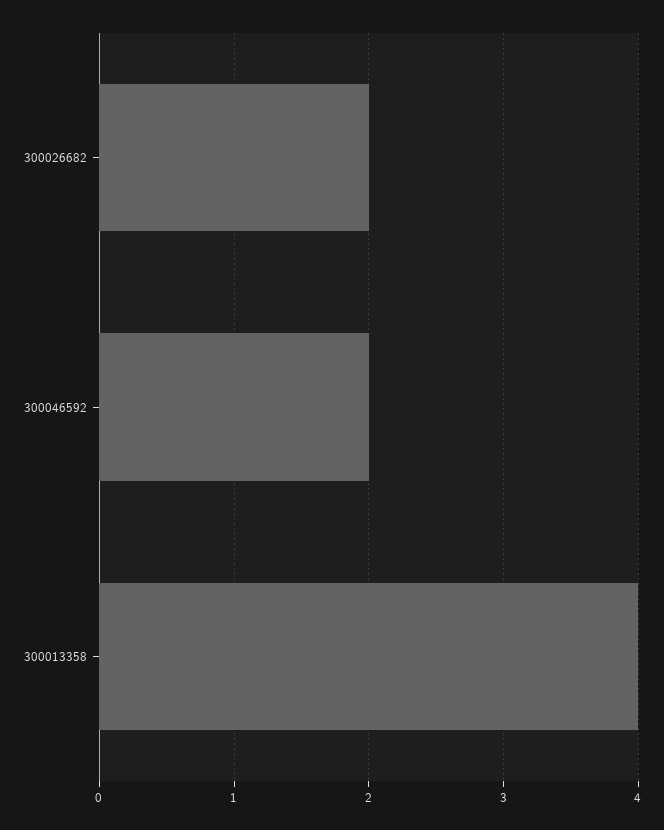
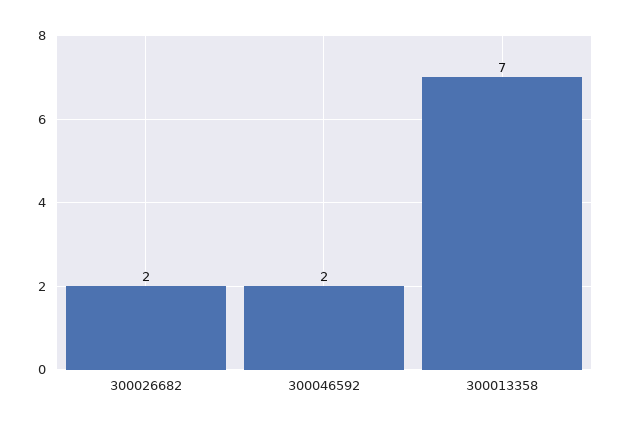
  {
    "300026682": 2,
    "300046592": 2,
-   "300013358": 4
+   "300013358": 7
  }

